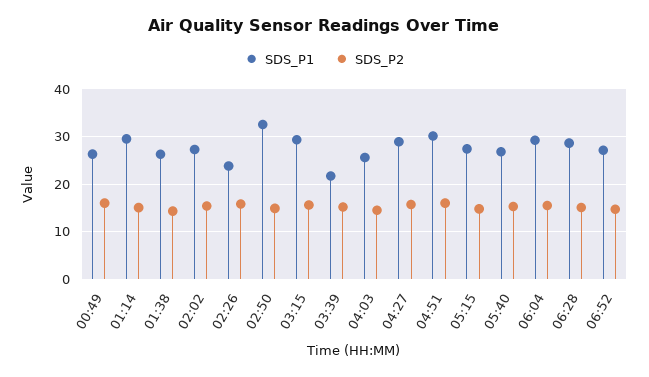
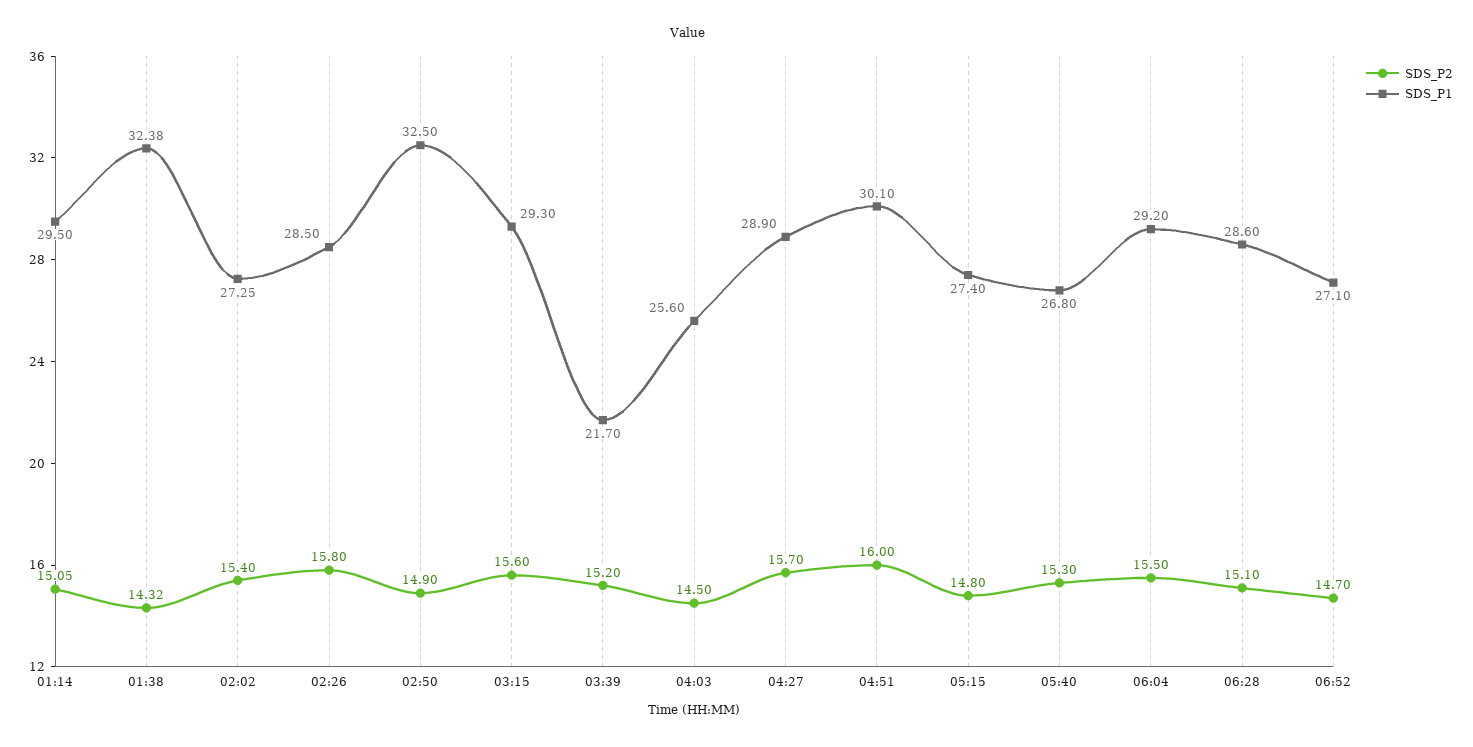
  {
    "SDS_P1": {
-     "00:49": 26,
      "01:14": 29.5,
-     "01:38": 26,
+     "01:38": 32.38,
      "02:02": 27.25,
-     "02:26": 24,
+     "02:26": 28.5,
      "02:50": 32.5,
      "03:15": 29.3,
      "03:39": 21.7,
      "04:03": 25.6,
      "04:27": 28.9,
      "04:51": 30.1,
      "05:15": 27.4,
      "05:40": 26.8,
      "06:04": 29.2,
      "06:28": 28.6,
      "06:52": 27.1
    },
    "SDS_P2": {
-     "00:49": 16,
      "01:14": 15.05,
      "01:38": 14.32,
      "02:02": 15.4,
      "02:26": 15.8,
      "02:50": 14.9,
      "03:15": 15.6,
      "03:39": 15.2,
      "04:03": 14.5,
      "04:27": 15.7,
      "04:51": 16,
      "05:15": 14.8,
      "05:40": 15.3,
      "06:04": 15.5,
      "06:28": 15.1,
      "06:52": 14.7
    }
  }

